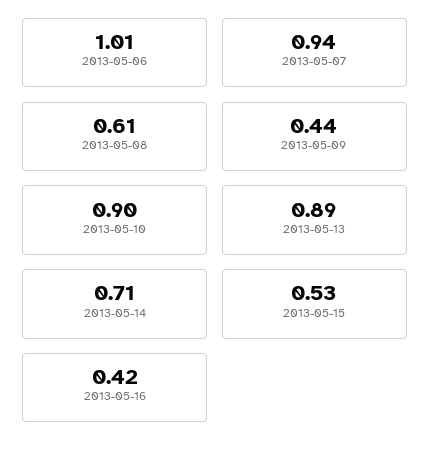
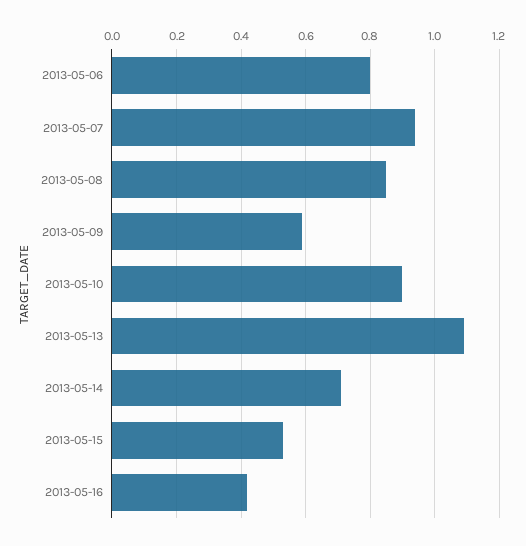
  {
-   "2013-05-06": 1.01,
+   "2013-05-06": 0.8,
    "2013-05-07": 0.94,
-   "2013-05-08": 0.61,
+   "2013-05-08": 0.85,
-   "2013-05-09": 0.44,
+   "2013-05-09": 0.6,
    "2013-05-10": 0.9,
-   "2013-05-13": 0.89,
+   "2013-05-13": 1.1,
    "2013-05-14": 0.71,
    "2013-05-15": 0.53,
    "2013-05-16": 0.42
  }

